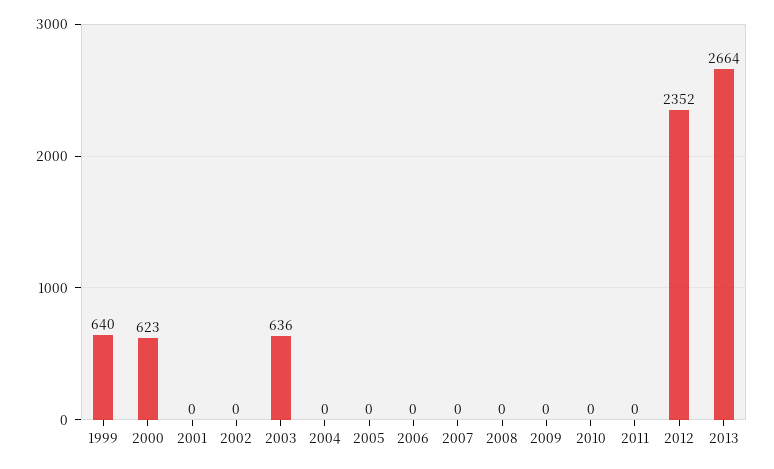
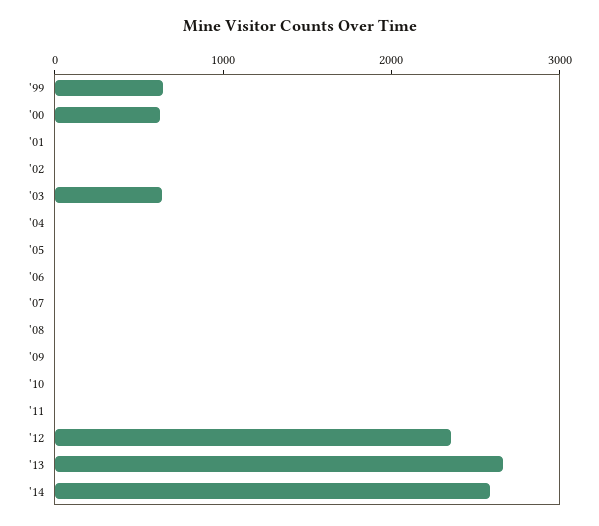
  {
    "1999": 640,
    "2000": 623,
    "2001": 0,
    "2002": 0,
    "2003": 636,
    "2004": 0,
    "2005": 0,
    "2006": 0,
    "2007": 0,
    "2008": 0,
    "2009": 0,
    "2010": 0,
    "2011": 0,
    "2012": 2352,
-   "2013": 2664
+   "2013": 2664,
+   "'14": 2600
  }

